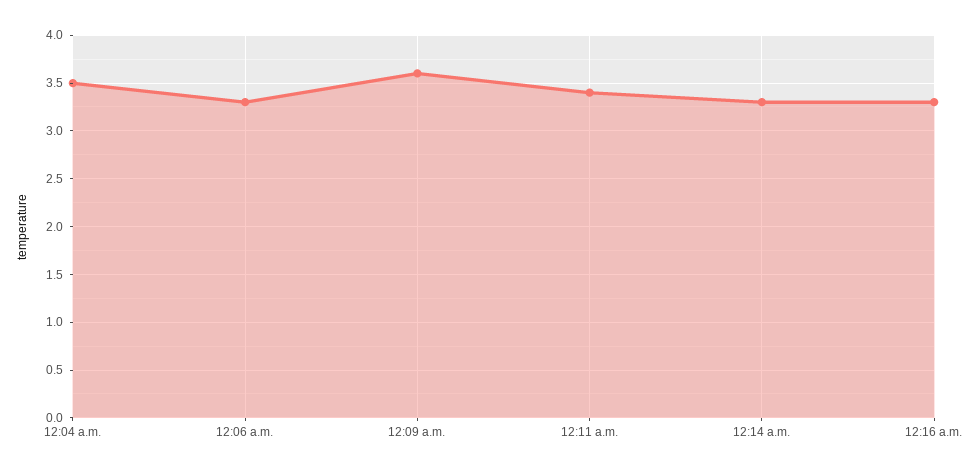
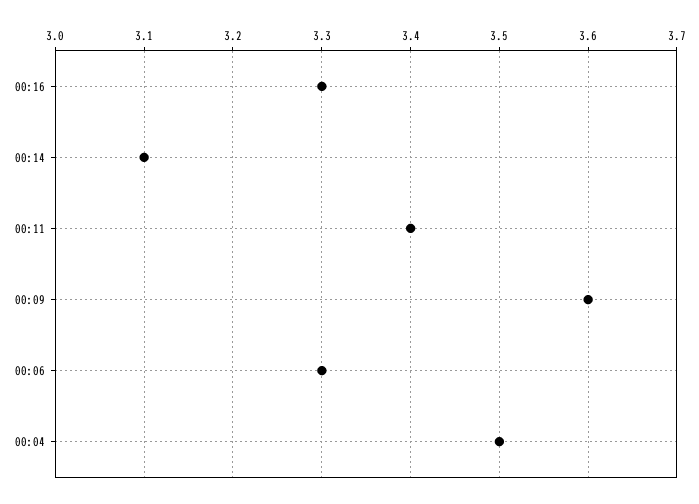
  {
    "12:04 a.m.": 3.5,
    "12:06 a.m.": 3.3,
    "12:09 a.m.": 3.6,
    "12:11 a.m.": 3.4,
-   "12:14 a.m.": 3.3,
+   "12:14 a.m.": 3.1,
    "12:16 a.m.": 3.3
  }

